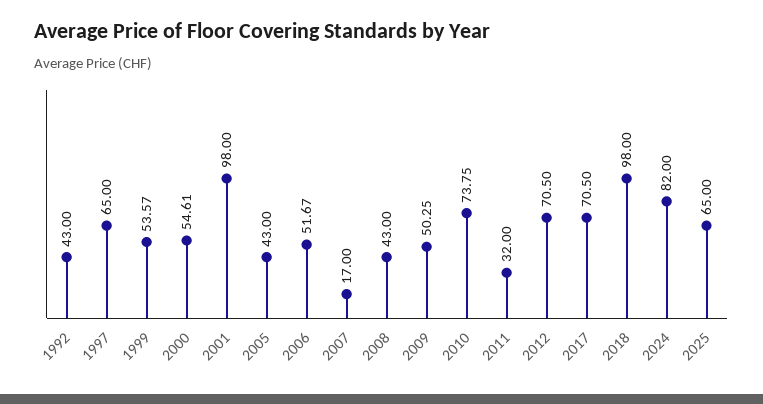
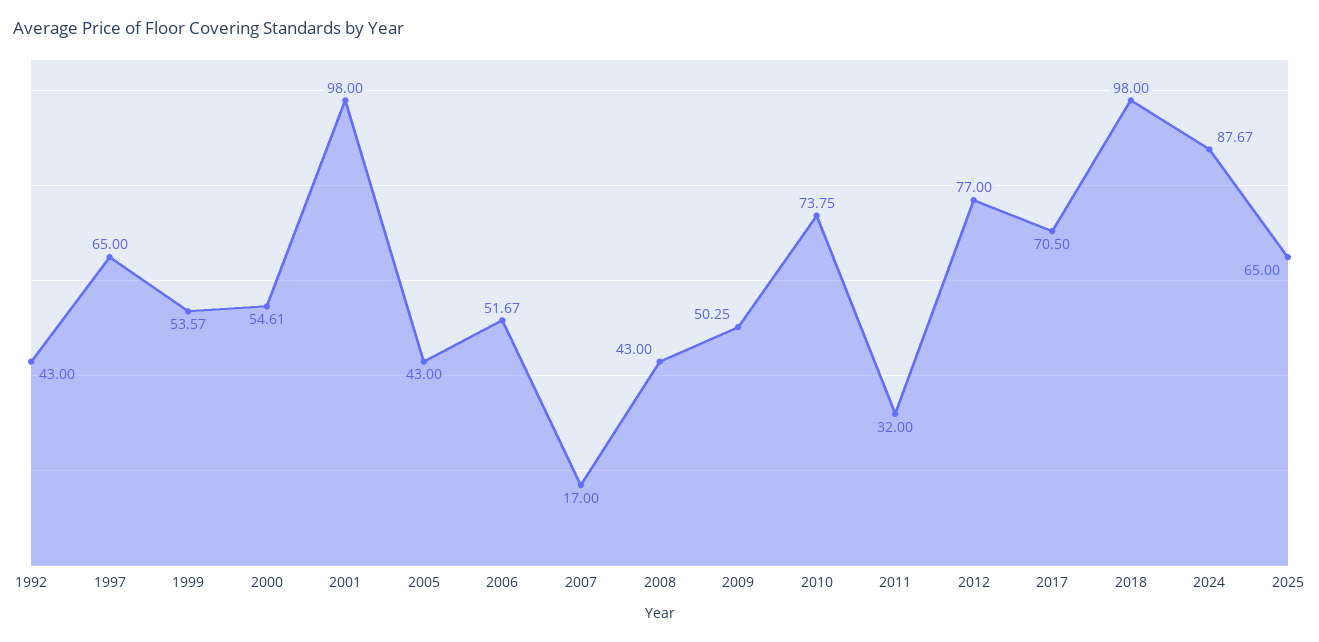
  {
    "1992": 43,
    "1997": 65,
    "1999": 53.57,
    "2000": 54.61,
    "2001": 98,
    "2005": 43,
    "2006": 51.67,
    "2007": 17,
    "2008": 43,
    "2009": 50.25,
    "2010": 73.75,
    "2011": 32,
-   "2012": 70.5,
+   "2012": 77,
    "2017": 70.5,
    "2018": 98,
-   "2024": 82,
+   "2024": 87.67,
    "2025": 65
  }

